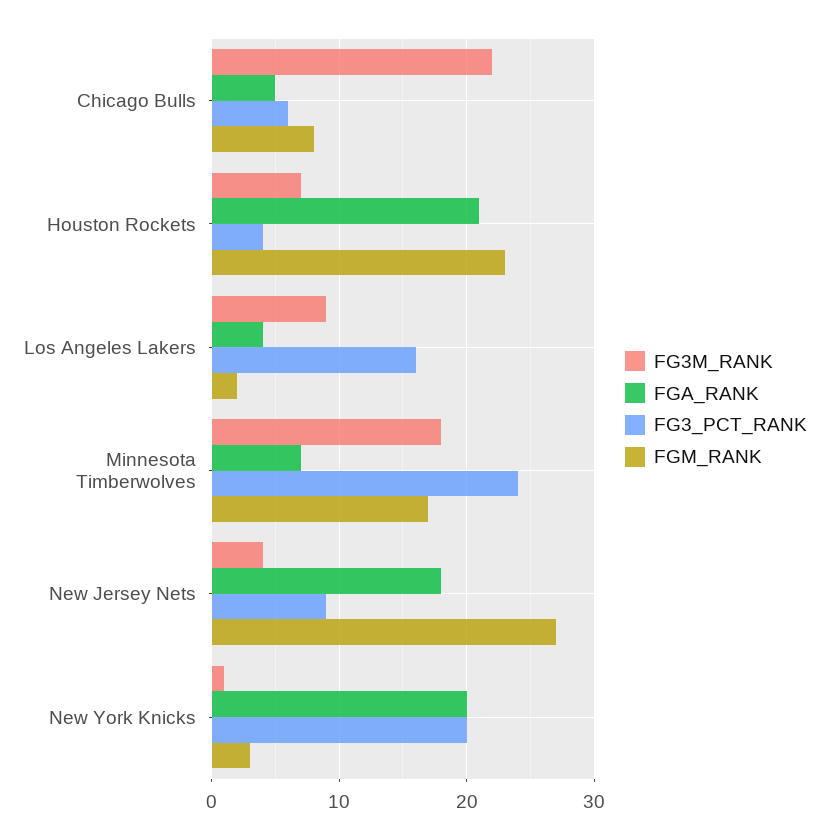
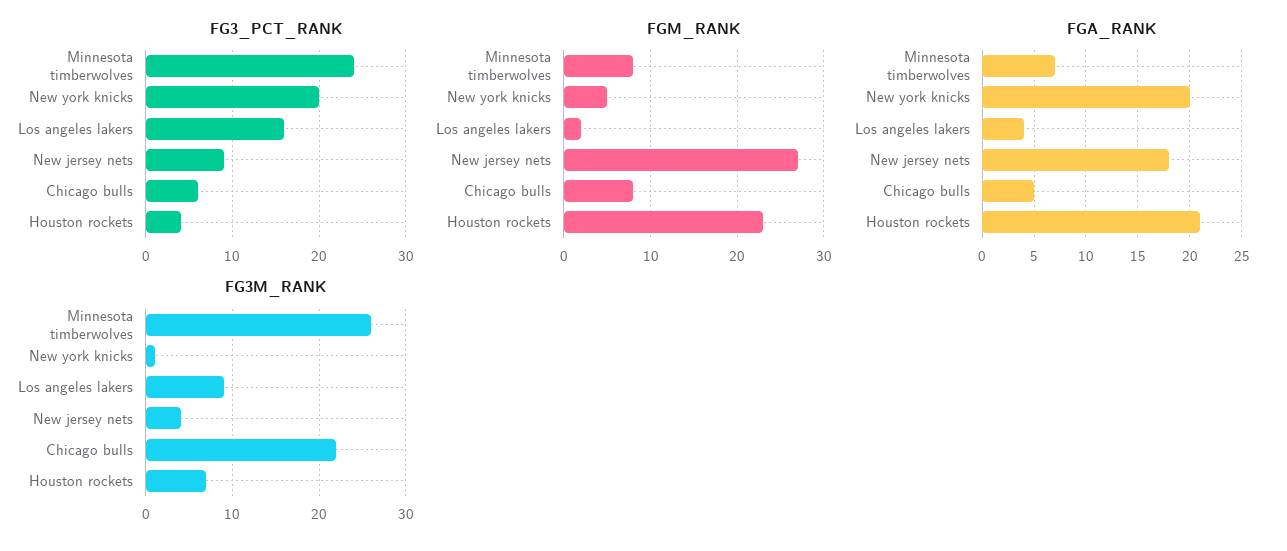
  {
    "FG3M_RANK": {
      "Chicago Bulls": 22,
      "Houston Rockets": 7,
      "Los Angeles Lakers": 9,
-     "Minnesota Timberwolves": 18,
+     "Minnesota Timberwolves": 26,
      "New Jersey Nets": 4,
      "New York Knicks": 1
    },
    "FGA_RANK": {
      "Chicago Bulls": 5,
      "Houston Rockets": 21,
      "Los Angeles Lakers": 4,
      "Minnesota Timberwolves": 7,
      "New Jersey Nets": 18,
      "New York Knicks": 20
    },
    "FG3_PCT_RANK": {
      "Chicago Bulls": 6,
      "Houston Rockets": 4,
      "Los Angeles Lakers": 16,
      "Minnesota Timberwolves": 24,
      "New Jersey Nets": 9,
      "New York Knicks": 20
    },
    "FGM_RANK": {
      "Chicago Bulls": 8,
      "Houston Rockets": 23,
      "Los Angeles Lakers": 2,
-     "Minnesota Timberwolves": 17,
+     "Minnesota Timberwolves": 8,
      "New Jersey Nets": 27,
-     "New York Knicks": 3
+     "New York Knicks": 5
    }
  }

